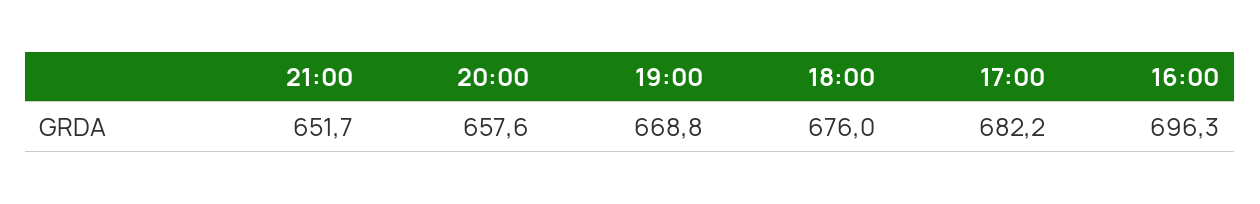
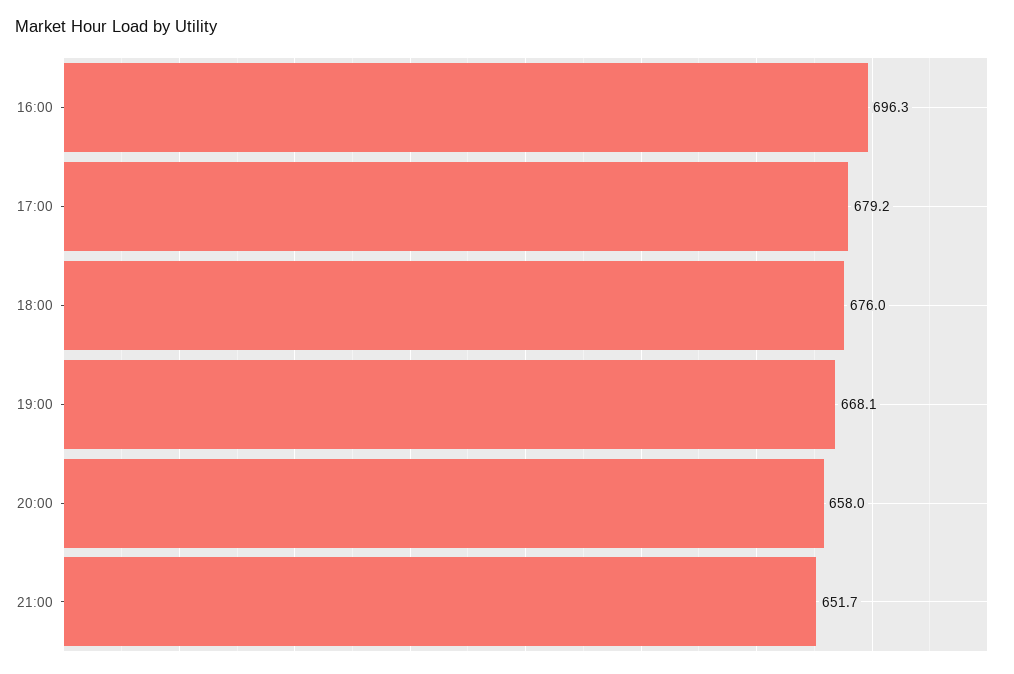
  {
    "21:00": 651.7,
-   "20:00": 657.6,
+   "20:00": 658,
-   "19:00": 668.8,
+   "19:00": 668.1,
    "18:00": 676,
-   "17:00": 682.2,
+   "17:00": 679.2,
    "16:00": 696.3
  }

